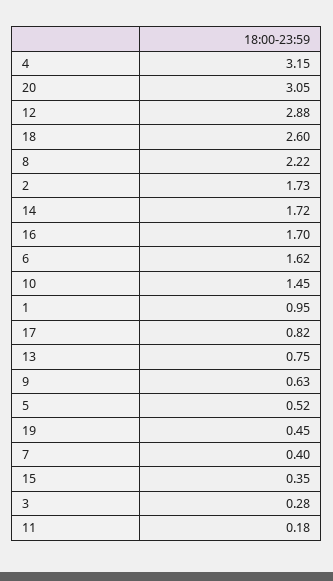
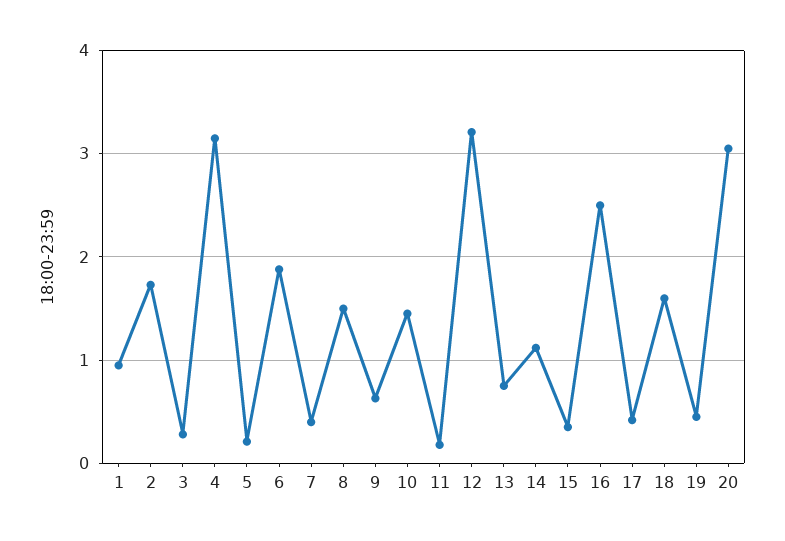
  {
    "4": 3.15,
    "20": 3.05,
-   "12": 2.88,
+   "12": 3.2,
-   "18": 2.6,
+   "18": 1.6,
-   "8": 2.22,
+   "8": 1.5,
    "2": 1.73,
-   "14": 1.72,
+   "14": 1.1,
-   "16": 1.7,
+   "16": 2.5,
-   "6": 1.62,
+   "6": 1.9,
    "10": 1.45,
    "1": 0.95,
-   "17": 0.82,
+   "17": 0.4,
    "13": 0.75,
    "9": 0.63,
-   "5": 0.52,
+   "5": 0.2,
    "19": 0.45,
    "7": 0.4,
    "15": 0.35,
    "3": 0.28,
    "11": 0.18
  }

